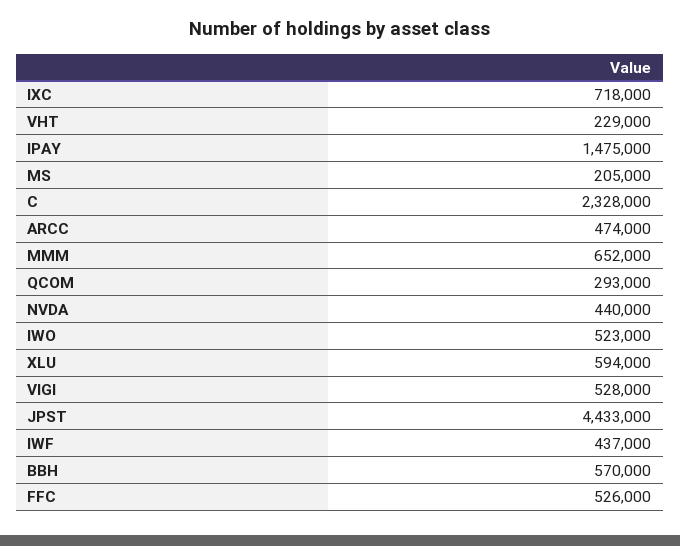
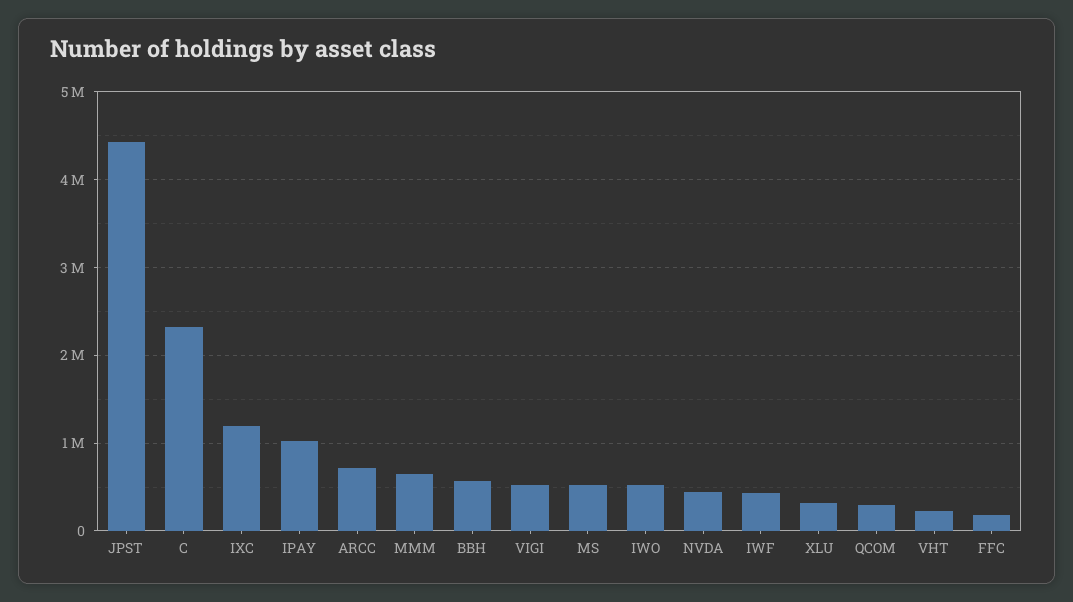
  {
-   "IXC": 718000,
+   "IXC": 1200000,
    "VHT": 229000,
-   "IPAY": 1475000,
+   "IPAY": 1000000,
-   "MS": 205000,
+   "MS": 500000,
    "C": 2328000,
-   "ARCC": 474000,
+   "ARCC": 700000,
    "MMM": 652000,
    "QCOM": 293000,
    "NVDA": 440000,
    "IWO": 523000,
-   "XLU": 594000,
+   "XLU": 300000,
    "VIGI": 528000,
    "JPST": 4433000,
    "IWF": 437000,
    "BBH": 570000,
-   "FFC": 526000
+   "FFC": 200000
  }

